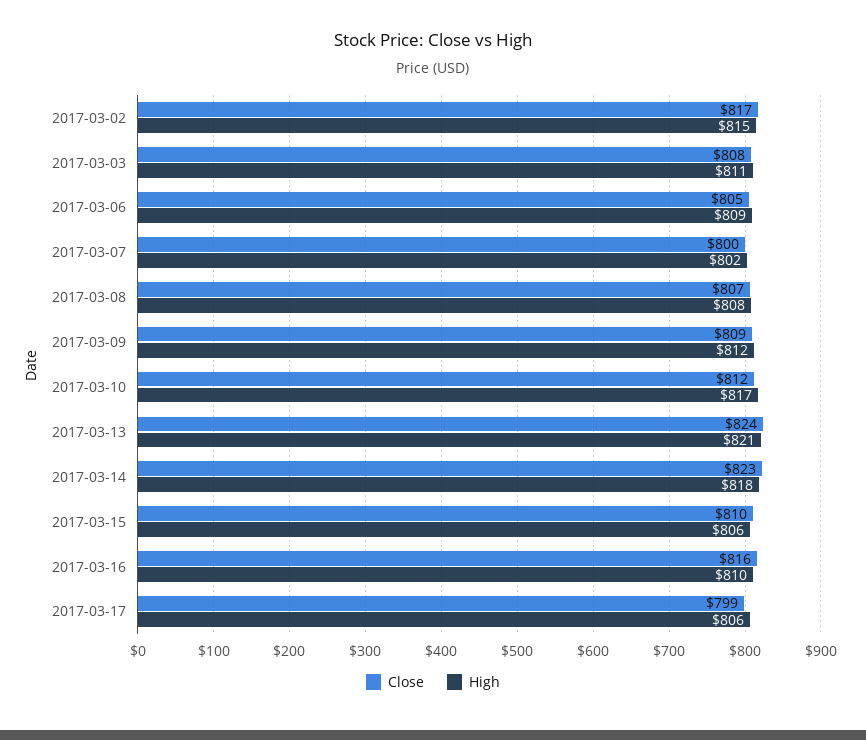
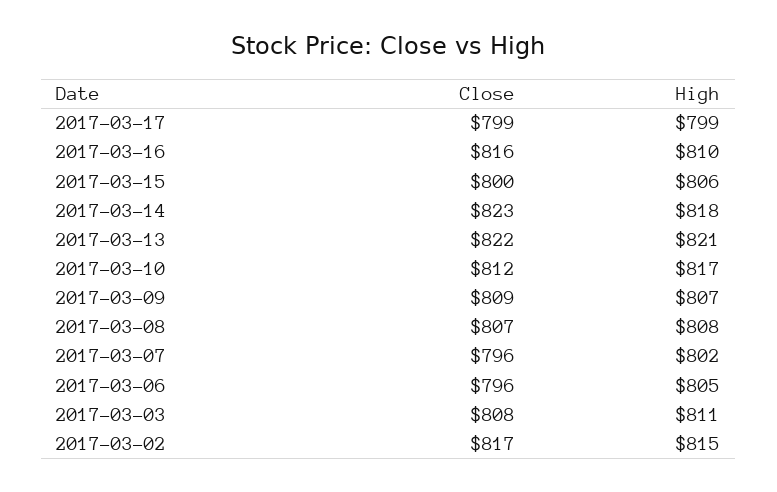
  {
    "Close": {
      "2017-03-02": 817,
      "2017-03-03": 808,
-     "2017-03-06": 805,
+     "2017-03-06": 796,
-     "2017-03-07": 800,
+     "2017-03-07": 796,
      "2017-03-08": 807,
      "2017-03-09": 809,
      "2017-03-10": 812,
-     "2017-03-13": 824,
+     "2017-03-13": 822,
      "2017-03-14": 823,
-     "2017-03-15": 810,
+     "2017-03-15": 800,
      "2017-03-16": 816,
      "2017-03-17": 799
    },
    "High": {
      "2017-03-02": 815,
      "2017-03-03": 811,
-     "2017-03-06": 809,
+     "2017-03-06": 805,
      "2017-03-07": 802,
      "2017-03-08": 808,
-     "2017-03-09": 812,
+     "2017-03-09": 807,
      "2017-03-10": 817,
      "2017-03-13": 821,
      "2017-03-14": 818,
      "2017-03-15": 806,
      "2017-03-16": 810,
-     "2017-03-17": 806
+     "2017-03-17": 799
    }
  }

